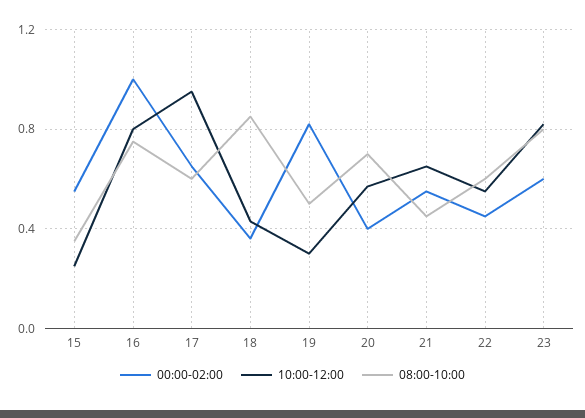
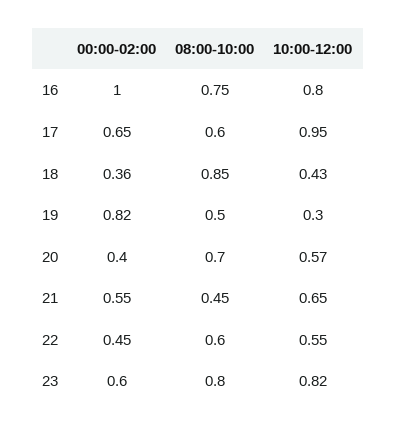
  {
    "00:00-02:00": {
-     "15": 0.55,
      "16": 1,
      "17": 0.65,
      "18": 0.36,
      "19": 0.82,
      "20": 0.4,
      "21": 0.55,
      "22": 0.45,
      "23": 0.6
    },
    "10:00-12:00": {
-     "15": 0.25,
      "16": 0.8,
      "17": 0.95,
      "18": 0.43,
      "19": 0.3,
      "20": 0.57,
      "21": 0.65,
      "22": 0.55,
      "23": 0.82
    },
    "08:00-10:00": {
-     "15": 0.35,
      "16": 0.75,
      "17": 0.6,
      "18": 0.85,
      "19": 0.5,
      "20": 0.7,
      "21": 0.45,
      "22": 0.6,
      "23": 0.8
    }
  }

